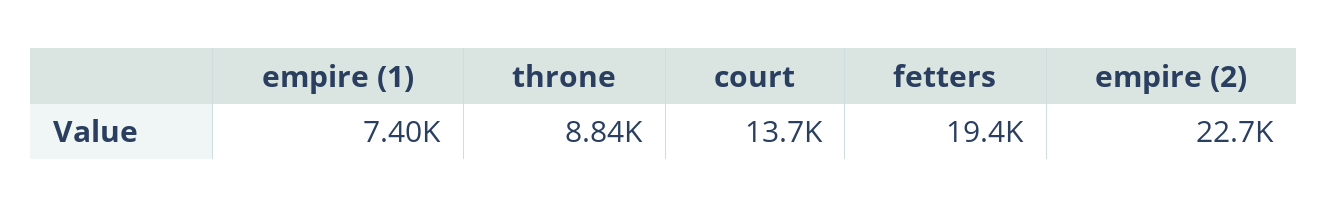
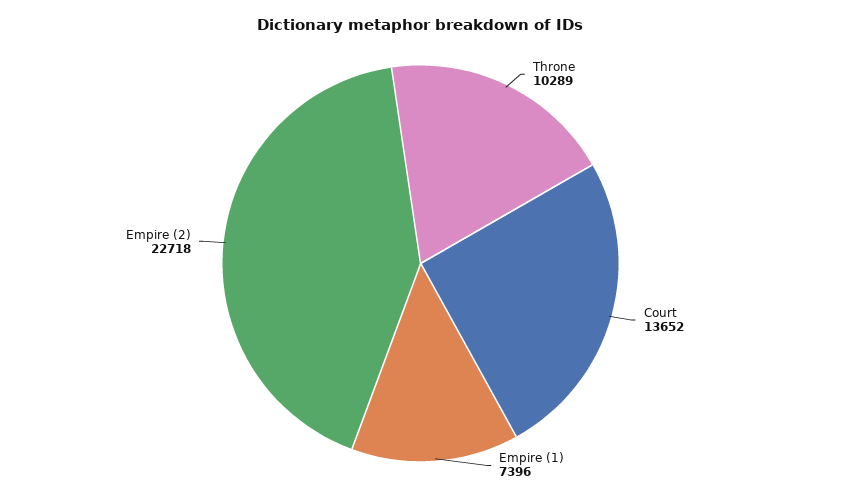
  {
    "empire (1)": 7396,
-   "throne": 8840,
+   "throne": 10289,
    "court": 13652,
-   "fetters": 19400,
    "empire (2)": 22718
  }

